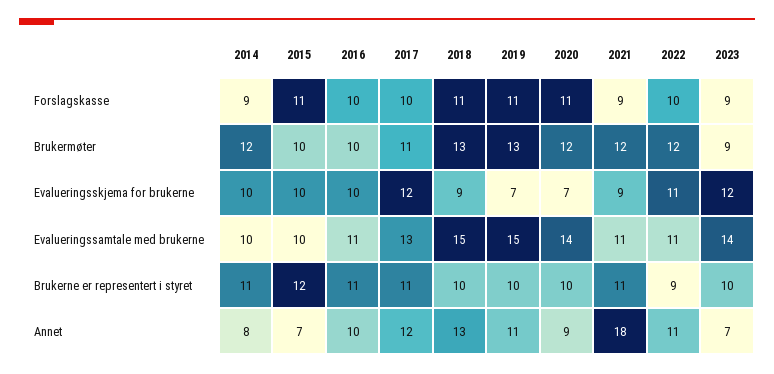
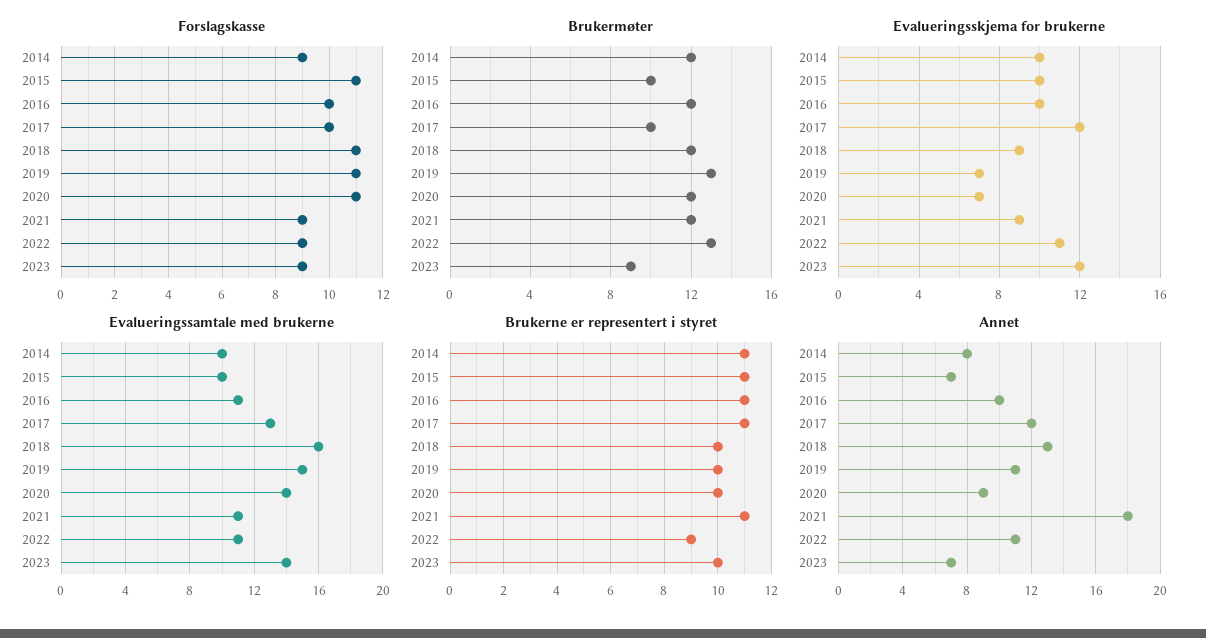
  {
    "Forslagskasse": {
      "2014": 9,
      "2015": 11,
      "2016": 10,
      "2017": 10,
      "2018": 11,
      "2019": 11,
      "2020": 11,
      "2021": 9,
-     "2022": 10,
+     "2022": 9,
      "2023": 9
    },
    "Brukermøter": {
      "2014": 12,
      "2015": 10,
-     "2016": 10,
+     "2016": 12,
-     "2017": 11,
+     "2017": 10,
-     "2018": 13,
+     "2018": 12,
      "2019": 13,
      "2020": 12,
      "2021": 12,
-     "2022": 12,
+     "2022": 13,
      "2023": 9
    },
    "Evalueringsskjema for brukerne": {
      "2014": 10,
      "2015": 10,
      "2016": 10,
      "2017": 12,
      "2018": 9,
      "2019": 7,
      "2020": 7,
      "2021": 9,
      "2022": 11,
      "2023": 12
    },
    "Evalueringssamtale med brukerne": {
      "2014": 10,
      "2015": 10,
      "2016": 11,
      "2017": 13,
-     "2018": 15,
+     "2018": 16,
      "2019": 15,
      "2020": 14,
      "2021": 11,
      "2022": 11,
      "2023": 14
    },
    "Brukerne er representert i styret": {
      "2014": 11,
-     "2015": 12,
+     "2015": 11,
      "2016": 11,
      "2017": 11,
      "2018": 10,
      "2019": 10,
      "2020": 10,
      "2021": 11,
      "2022": 9,
      "2023": 10
    },
    "Annet": {
      "2014": 8,
      "2015": 7,
      "2016": 10,
      "2017": 12,
      "2018": 13,
      "2019": 11,
      "2020": 9,
      "2021": 18,
      "2022": 11,
      "2023": 7
    }
  }

